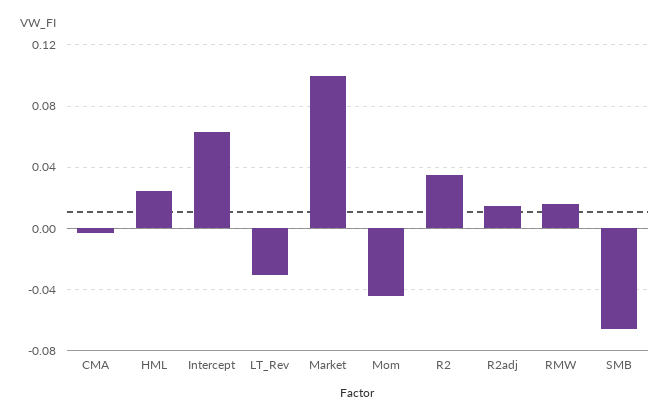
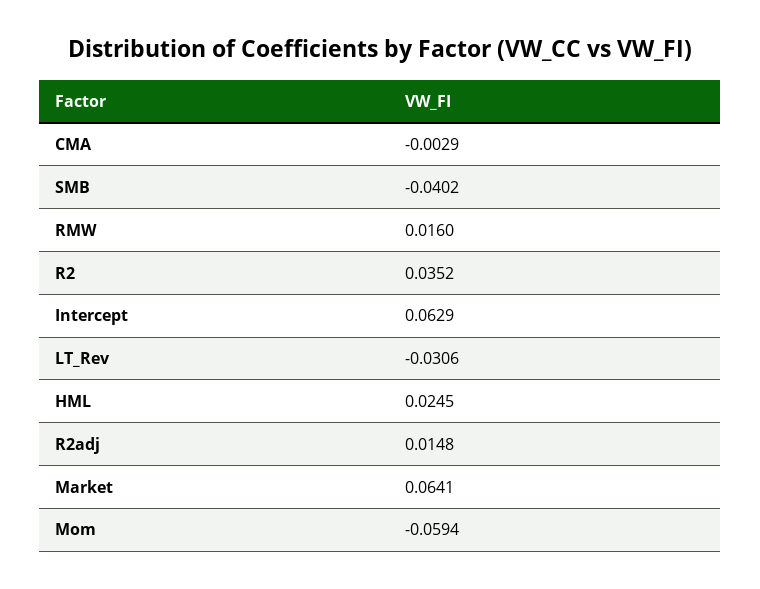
  {
    "CMA": -0.0029,
    "HML": 0.0245,
    "Intercept": 0.0629,
    "LT_Rev": -0.0306,
-   "Market": 0.1,
+   "Market": 0.0641,
-   "Mom": -0.045,
+   "Mom": -0.0594,
    "R2": 0.0352,
    "R2adj": 0.0148,
    "RMW": 0.016,
-   "SMB": -0.065
+   "SMB": -0.0402
  }

